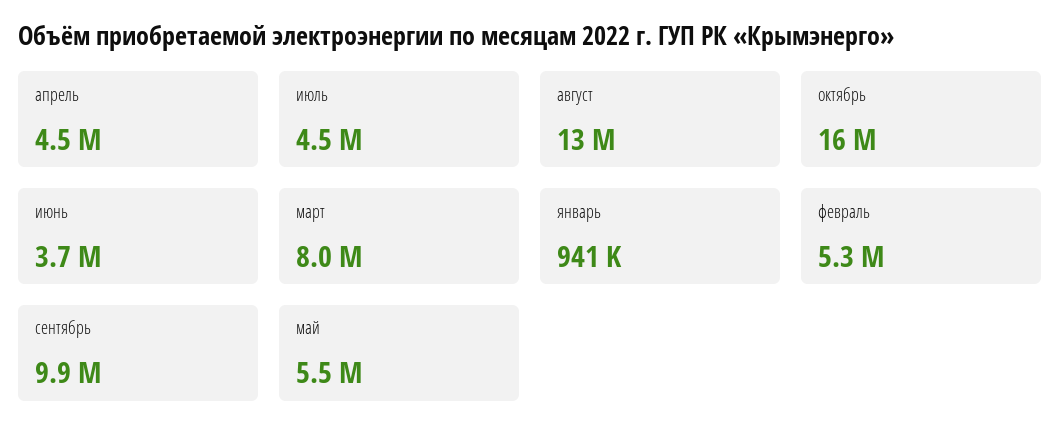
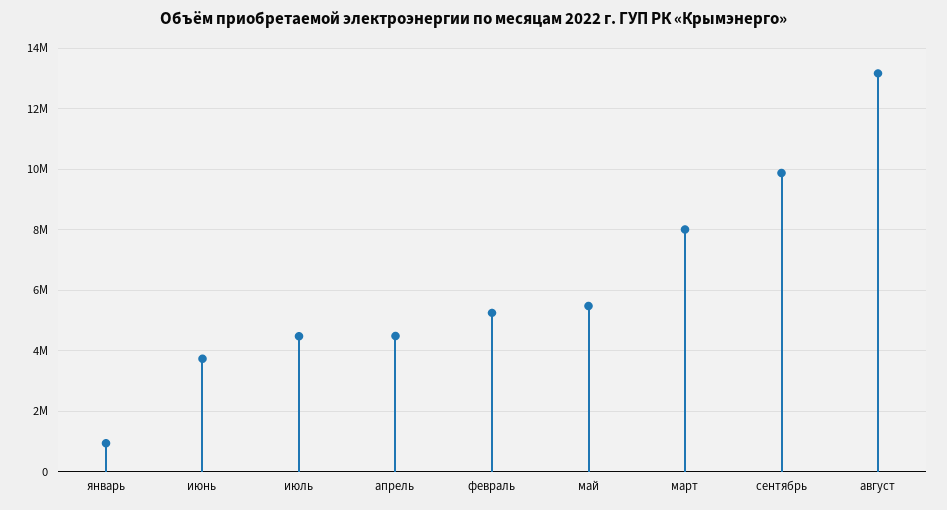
  {
    "апрель": 4500000,
    "июль": 4500000,
    "август": 13000000,
-   "октябрь": 16000000,
    "июнь": 3700000,
    "март": 8000000,
    "январь": 941000,
    "февраль": 5300000,
    "сентябрь": 9900000,
    "май": 5500000
  }

